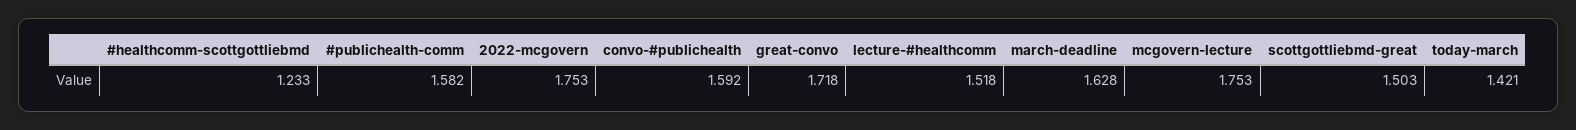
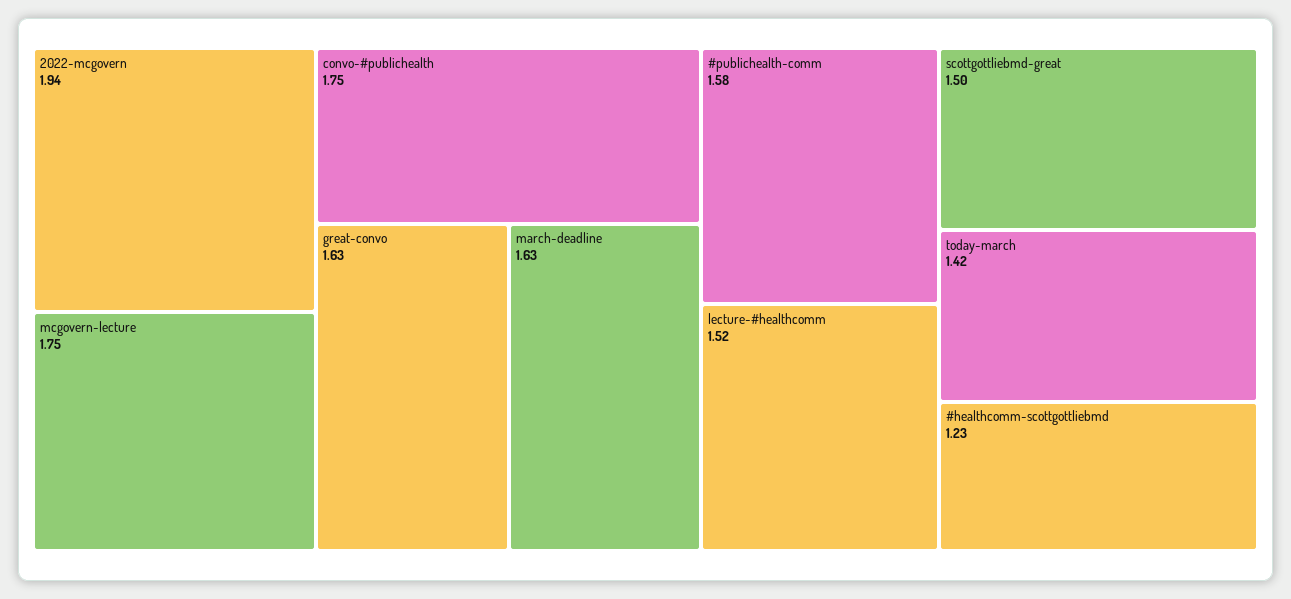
  {
    "#healthcomm-scottgottliebmd": 1.233,
    "#publichealth-comm": 1.582,
-   "2022-mcgovern": 1.753,
+   "2022-mcgovern": 1.94,
-   "convo-#publichealth": 1.592,
+   "convo-#publichealth": 1.75,
-   "great-convo": 1.718,
+   "great-convo": 1.63,
    "lecture-#healthcomm": 1.518,
    "march-deadline": 1.628,
    "mcgovern-lecture": 1.753,
    "scottgottliebmd-great": 1.503,
    "today-march": 1.421
  }

